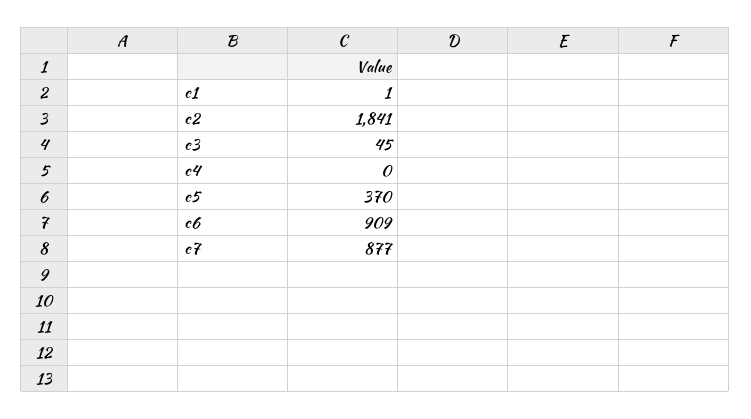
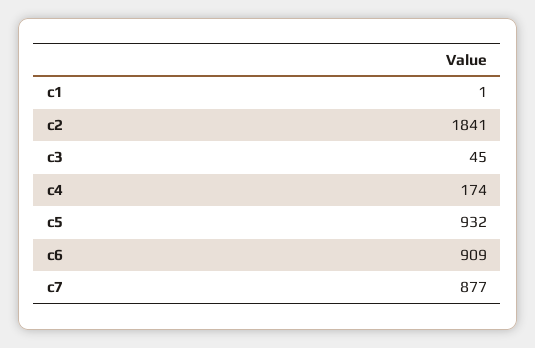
  {
    "c1": 1,
    "c2": 1841,
    "c3": 45,
-   "c4": 0,
+   "c4": 174,
-   "c5": 370,
+   "c5": 932,
    "c6": 909,
    "c7": 877
  }

